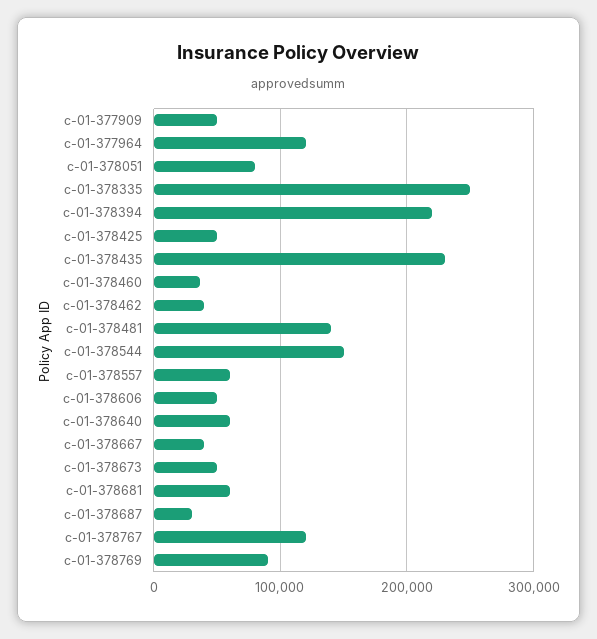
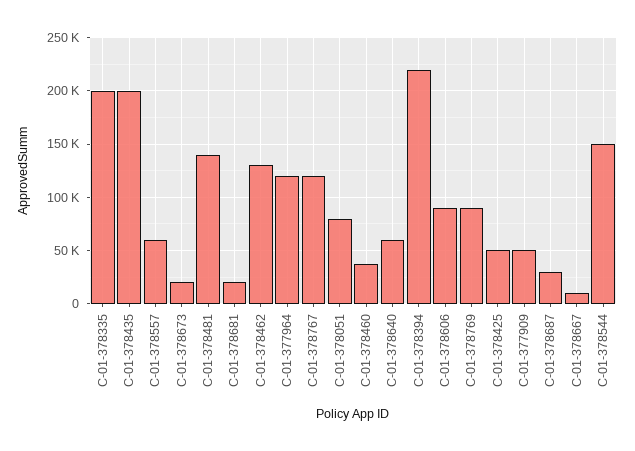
  {
    "c-01-377909": 50000,
    "c-01-377964": 120000,
    "c-01-378051": 80000,
-   "c-01-378335": 250000,
+   "c-01-378335": 200000,
    "c-01-378394": 220000,
    "c-01-378425": 50000,
-   "c-01-378435": 230000,
+   "c-01-378435": 200000,
    "c-01-378460": 40000,
-   "c-01-378462": 40000,
+   "c-01-378462": 130000,
    "c-01-378481": 140000,
    "c-01-378544": 150000,
    "c-01-378557": 60000,
-   "c-01-378606": 50000,
+   "c-01-378606": 90000,
    "c-01-378640": 60000,
-   "c-01-378667": 40000,
+   "c-01-378667": 10000,
-   "c-01-378673": 50000,
+   "c-01-378673": 20000,
-   "c-01-378681": 60000,
+   "c-01-378681": 20000,
    "c-01-378687": 30000,
    "c-01-378767": 120000,
    "c-01-378769": 90000
  }

